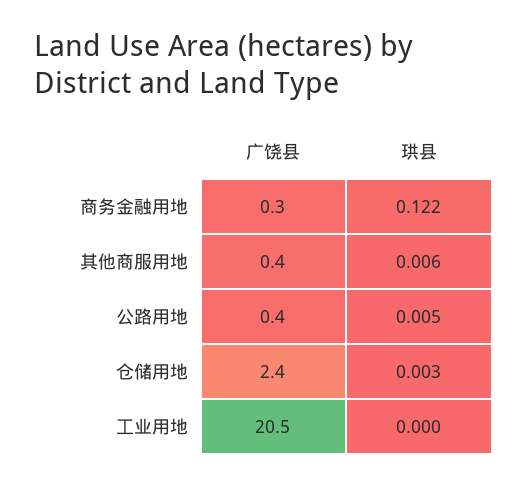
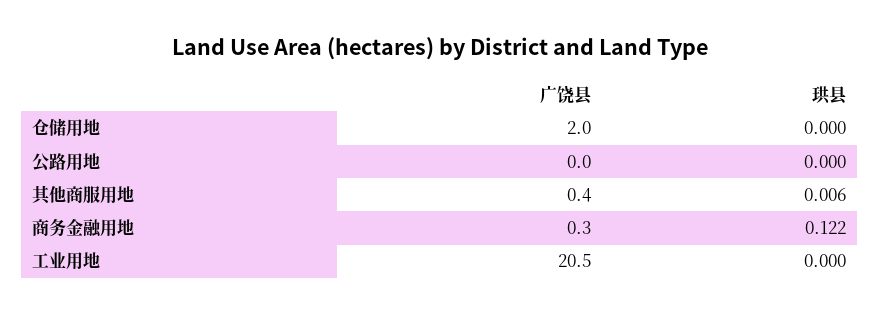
  {
    "广饶县": {
      "商务金融用地": 0.3,
      "其他商服用地": 0.4,
-     "公路用地": 0.4,
+     "公路用地": 0,
-     "仓储用地": 2.4,
+     "仓储用地": 2,
      "工业用地": 20.5
    },
    "珙县": {
      "商务金融用地": 0.122,
      "其他商服用地": 0.006,
-     "公路用地": 0.005,
+     "公路用地": 0,
-     "仓储用地": 0.003,
+     "仓储用地": 0,
      "工业用地": 0
    }
  }

